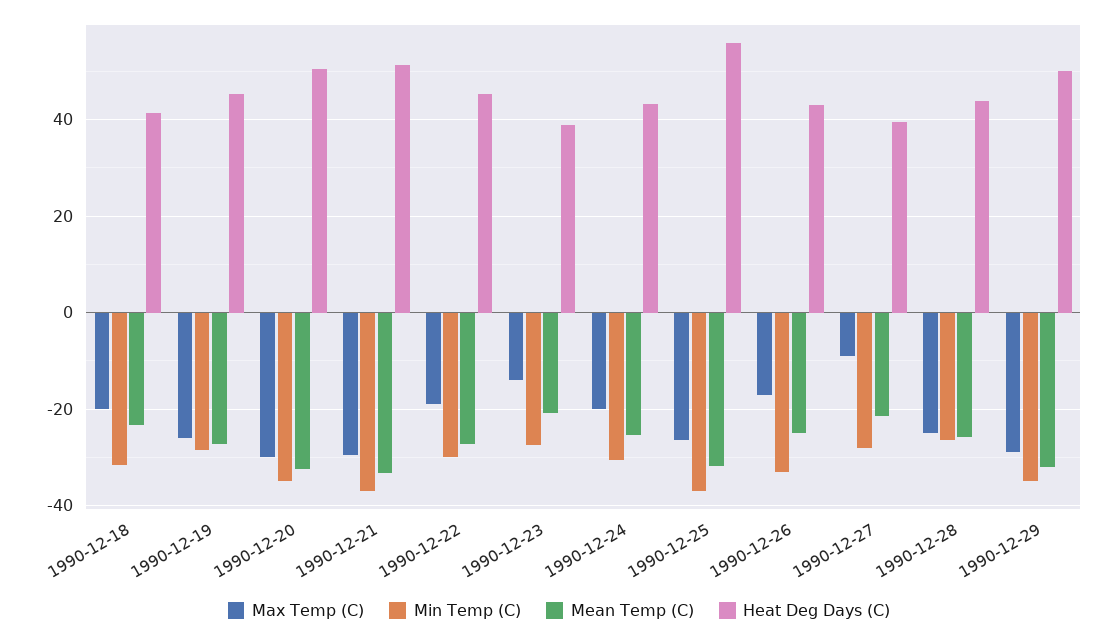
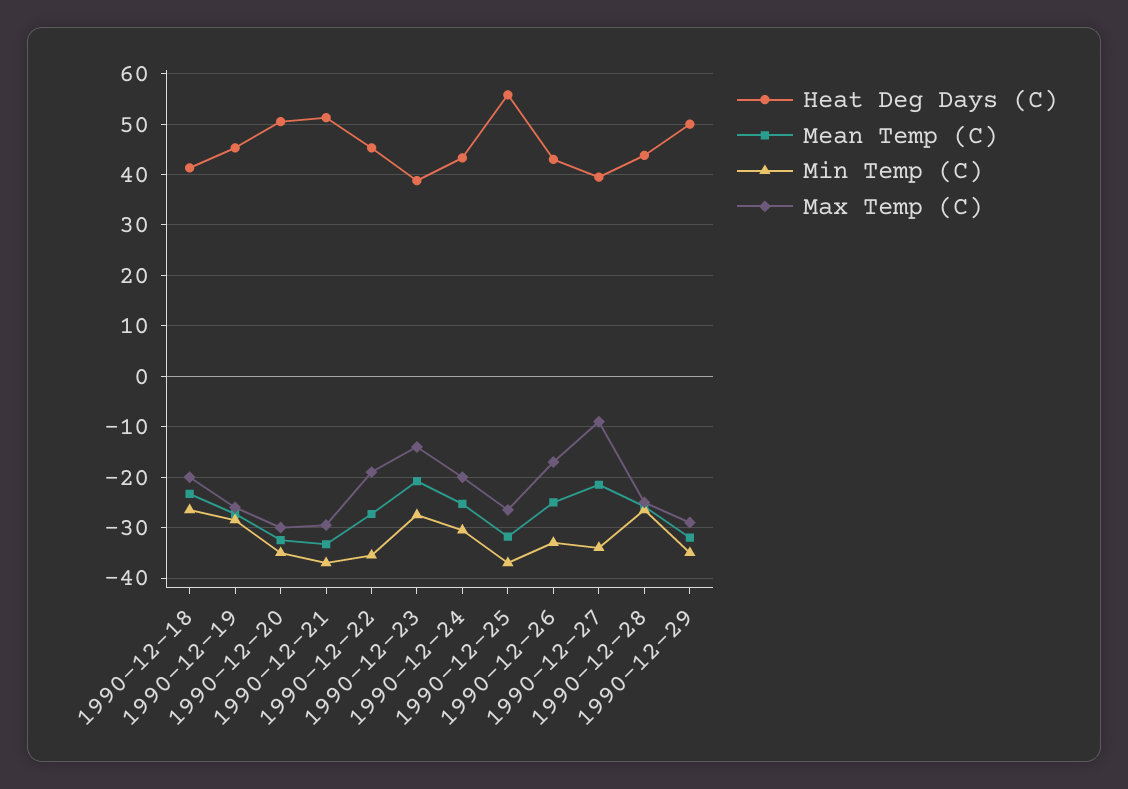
  {
    "Max Temp (C)": {
      "1990-12-18": -20,
      "1990-12-19": -26,
      "1990-12-20": -30,
      "1990-12-21": -30,
      "1990-12-22": -20,
      "1990-12-23": -14,
      "1990-12-24": -20,
      "1990-12-25": -26,
      "1990-12-26": -18,
      "1990-12-27": -10,
      "1990-12-28": -26,
      "1990-12-29": -30
    },
    "Min Temp (C)": {
-     "1990-12-18": -32,
+     "1990-12-18": -26,
      "1990-12-19": -28,
      "1990-12-20": -36,
      "1990-12-21": -38,
-     "1990-12-22": -30,
+     "1990-12-22": -36,
      "1990-12-23": -28,
      "1990-12-24": -30,
      "1990-12-25": -38,
      "1990-12-26": -34,
-     "1990-12-27": -28,
+     "1990-12-27": -34,
      "1990-12-28": -26,
      "1990-12-29": -36
    },
    "Mean Temp (C)": {
      "1990-12-18": -24,
      "1990-12-19": -28,
      "1990-12-20": -32,
      "1990-12-21": -34,
      "1990-12-22": -28,
      "1990-12-23": -20,
      "1990-12-24": -26,
      "1990-12-25": -32,
      "1990-12-26": -26,
      "1990-12-27": -22,
      "1990-12-28": -26,
      "1990-12-29": -32
    },
    "Heat Deg Days (C)": {
      "1990-12-18": 42,
      "1990-12-19": 46,
      "1990-12-20": 50,
      "1990-12-21": 52,
      "1990-12-22": 46,
      "1990-12-23": 38,
      "1990-12-24": 44,
      "1990-12-25": 56,
      "1990-12-26": 44,
      "1990-12-27": 40,
      "1990-12-28": 44,
      "1990-12-29": 50
    }
  }

